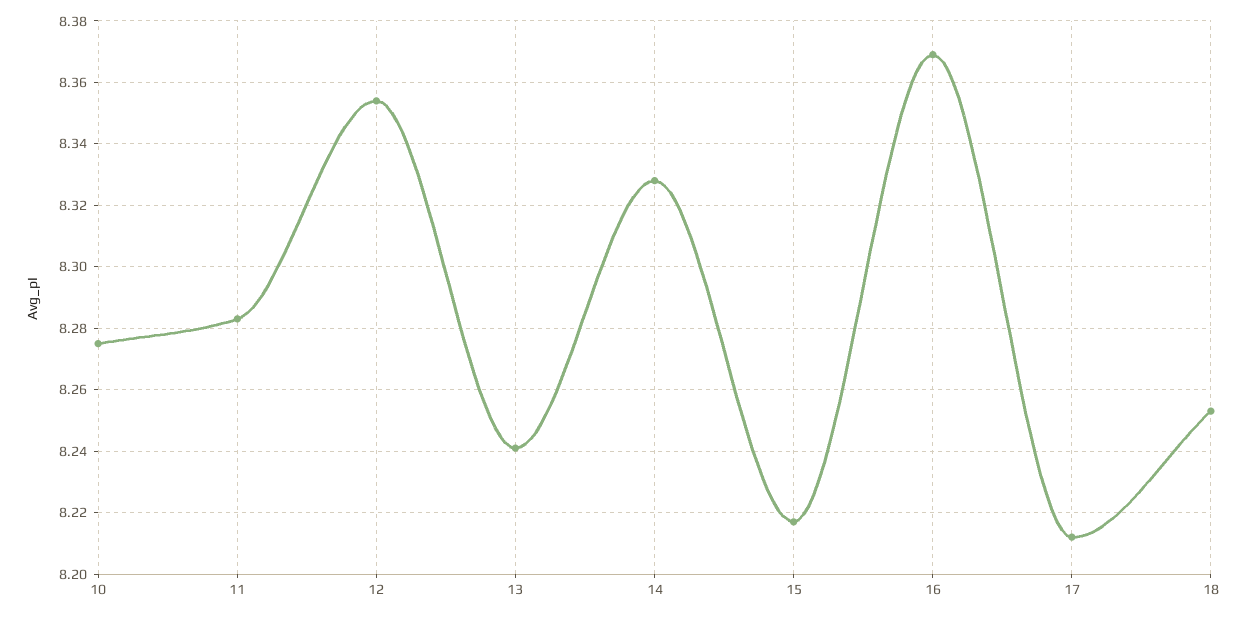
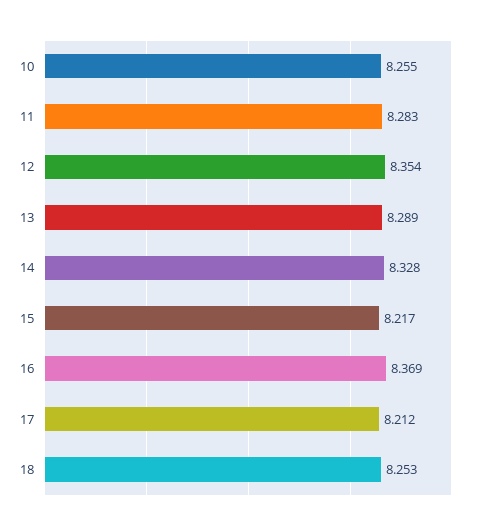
  {
-   "10": 8.275,
+   "10": 8.255,
    "11": 8.283,
    "12": 8.354,
-   "13": 8.24,
+   "13": 8.289,
    "14": 8.328,
    "15": 8.217,
    "16": 8.369,
    "17": 8.212,
    "18": 8.253
  }

